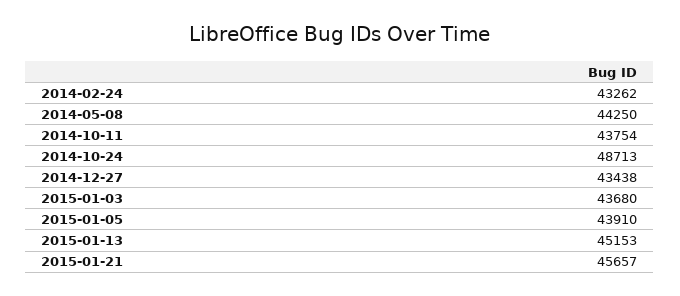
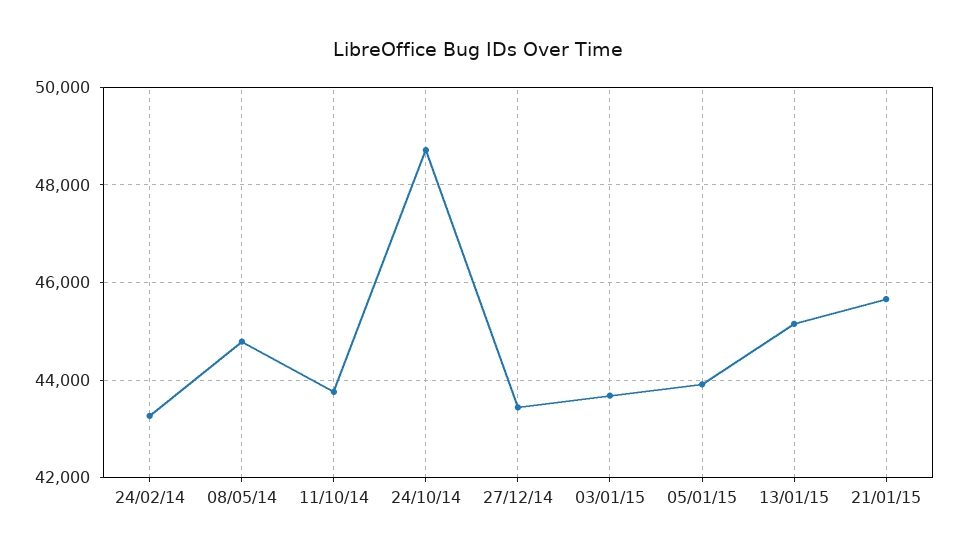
  {
    "2014-02-24": 43262,
-   "2014-05-08": 44250,
+   "2014-05-08": 44800,
    "2014-10-11": 43754,
    "2014-10-24": 48713,
    "2014-12-27": 43438,
    "2015-01-03": 43680,
    "2015-01-05": 43910,
    "2015-01-13": 45153,
    "2015-01-21": 45657
  }

